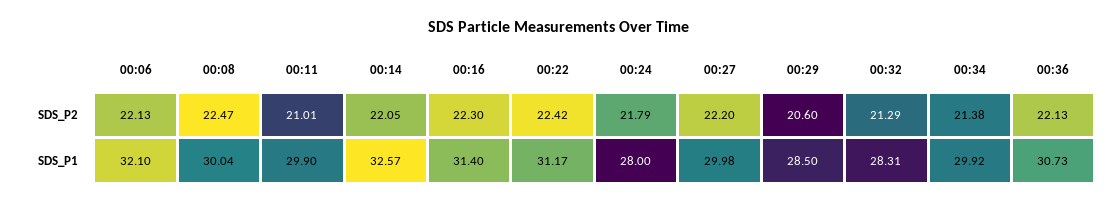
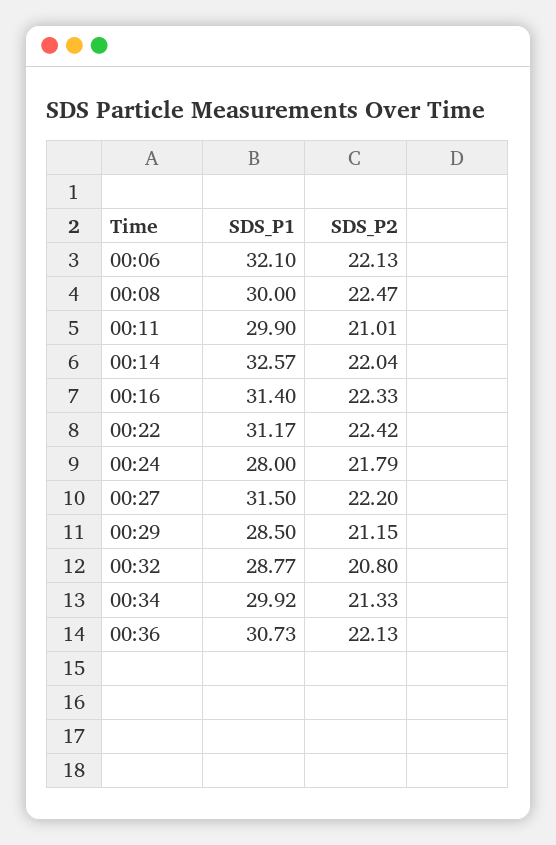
  {
    "00:06": {
      "SDS_P2": 22.13,
      "SDS_P1": 32.1
    },
    "00:08": {
      "SDS_P2": 22.47,
-     "SDS_P1": 30.04
+     "SDS_P1": 30
    },
    "00:11": {
      "SDS_P2": 21.01,
      "SDS_P1": 29.9
    },
    "00:14": {
-     "SDS_P2": 22.05,
+     "SDS_P2": 22.04,
      "SDS_P1": 32.57
    },
    "00:16": {
-     "SDS_P2": 22.3,
+     "SDS_P2": 22.33,
      "SDS_P1": 31.4
    },
    "00:22": {
      "SDS_P2": 22.42,
      "SDS_P1": 31.17
    },
    "00:24": {
      "SDS_P2": 21.79,
      "SDS_P1": 28
    },
    "00:27": {
      "SDS_P2": 22.2,
-     "SDS_P1": 29.98
+     "SDS_P1": 31.5
    },
    "00:29": {
-     "SDS_P2": 20.6,
+     "SDS_P2": 21.15,
      "SDS_P1": 28.5
    },
    "00:32": {
-     "SDS_P2": 21.29,
+     "SDS_P2": 20.8,
-     "SDS_P1": 28.31
+     "SDS_P1": 28.77
    },
    "00:34": {
-     "SDS_P2": 21.38,
+     "SDS_P2": 21.33,
      "SDS_P1": 29.92
    },
    "00:36": {
      "SDS_P2": 22.13,
      "SDS_P1": 30.73
    }
  }

